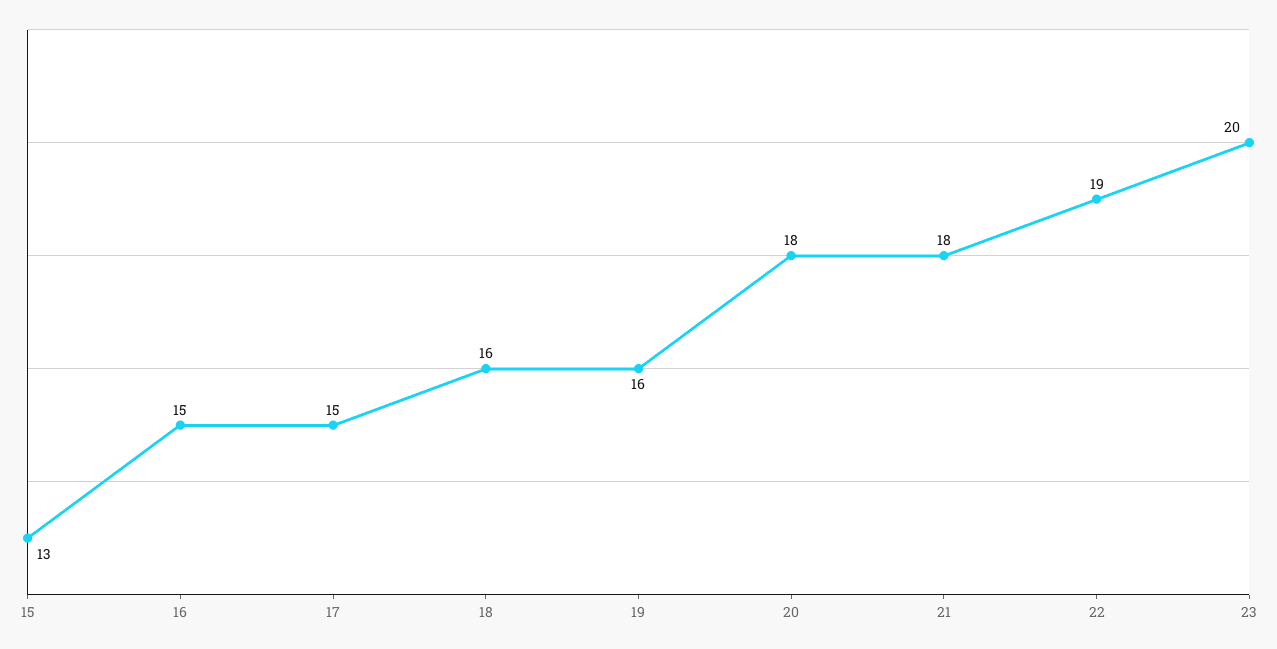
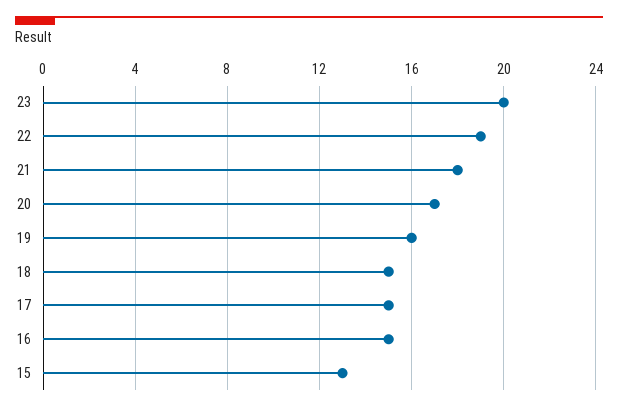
  {
    "15": 13,
    "16": 15,
    "17": 15,
-   "18": 16,
+   "18": 15,
    "19": 16,
-   "20": 18,
+   "20": 17,
    "21": 18,
    "22": 19,
    "23": 20
  }

